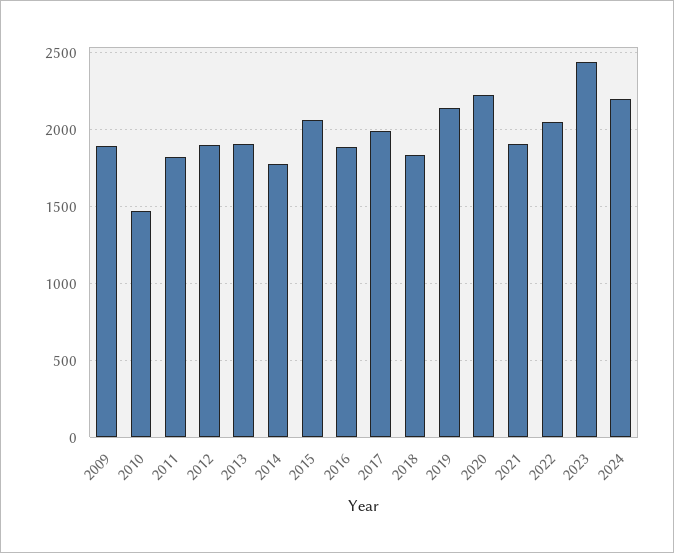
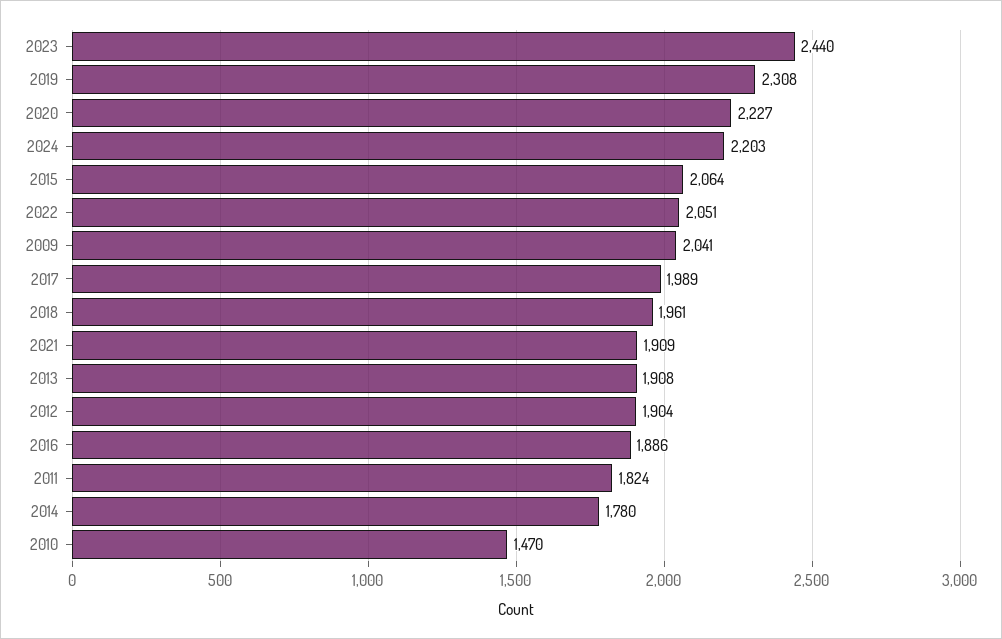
  {
-   "2009": 1900,
+   "2009": 2041,
    "2010": 1470,
    "2011": 1824,
    "2012": 1904,
    "2013": 1908,
    "2014": 1780,
    "2015": 2064,
    "2016": 1886,
    "2017": 1989,
-   "2018": 1850,
+   "2018": 1961,
-   "2019": 2150,
+   "2019": 2308,
    "2020": 2227,
    "2021": 1909,
    "2022": 2051,
    "2023": 2440,
    "2024": 2203
  }

